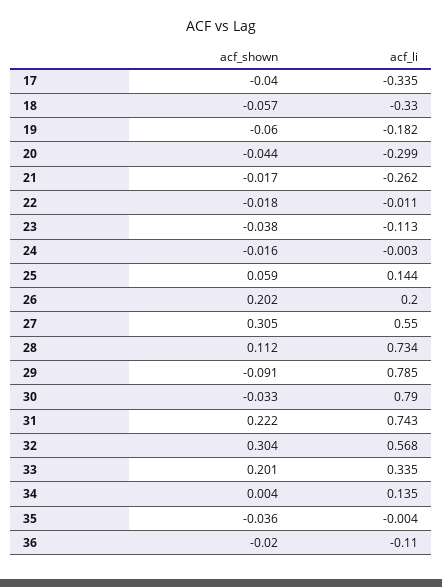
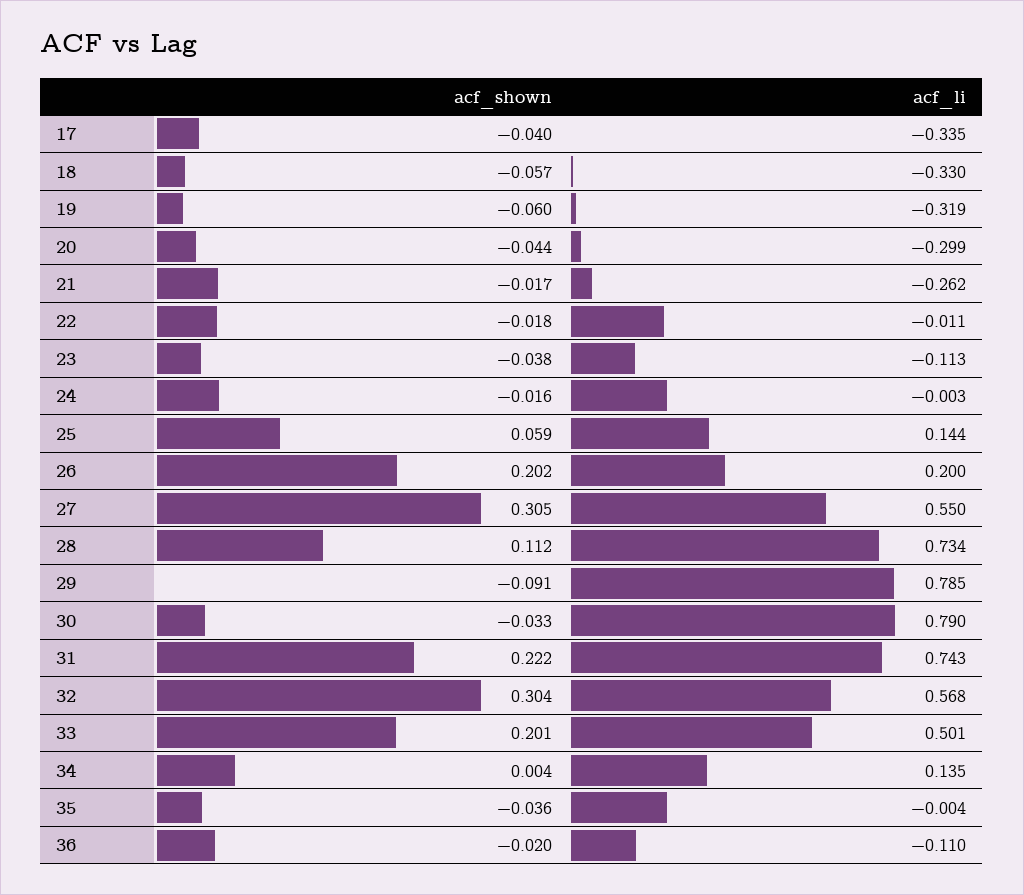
  {
    "acf_shown": {
      "17": -0.04,
      "18": -0.057,
      "19": -0.06,
      "20": -0.044,
      "21": -0.017,
      "22": -0.018,
      "23": -0.038,
      "24": -0.016,
      "25": 0.059,
      "26": 0.202,
      "27": 0.305,
      "28": 0.112,
      "29": -0.091,
      "30": -0.033,
      "31": 0.222,
      "32": 0.304,
      "33": 0.201,
      "34": 0.004,
      "35": -0.036,
      "36": -0.02
    },
    "acf_li": {
      "17": -0.335,
      "18": -0.33,
-     "19": -0.182,
+     "19": -0.319,
      "20": -0.299,
      "21": -0.262,
      "22": -0.011,
      "23": -0.113,
      "24": -0.003,
      "25": 0.144,
      "26": 0.2,
      "27": 0.55,
      "28": 0.734,
      "29": 0.785,
      "30": 0.79,
      "31": 0.743,
      "32": 0.568,
-     "33": 0.335,
+     "33": 0.501,
      "34": 0.135,
      "35": -0.004,
      "36": -0.11
    }
  }

